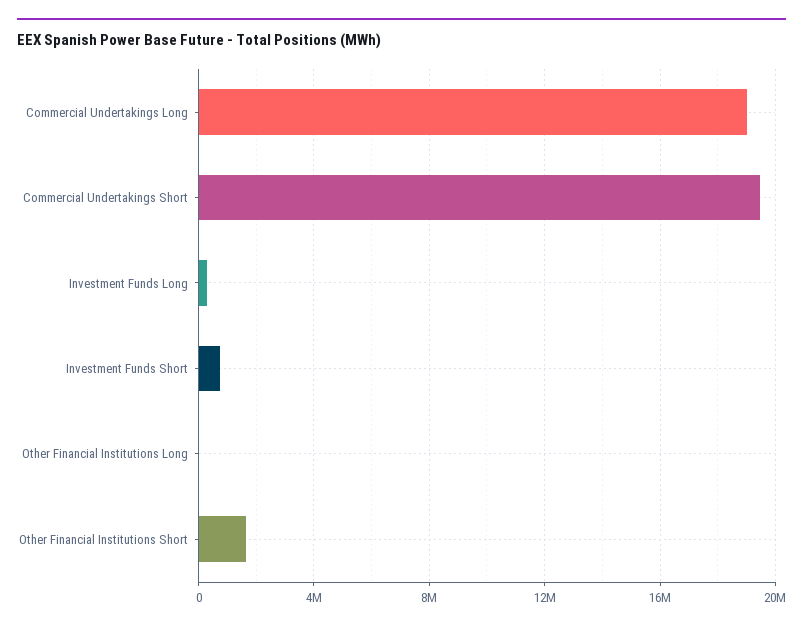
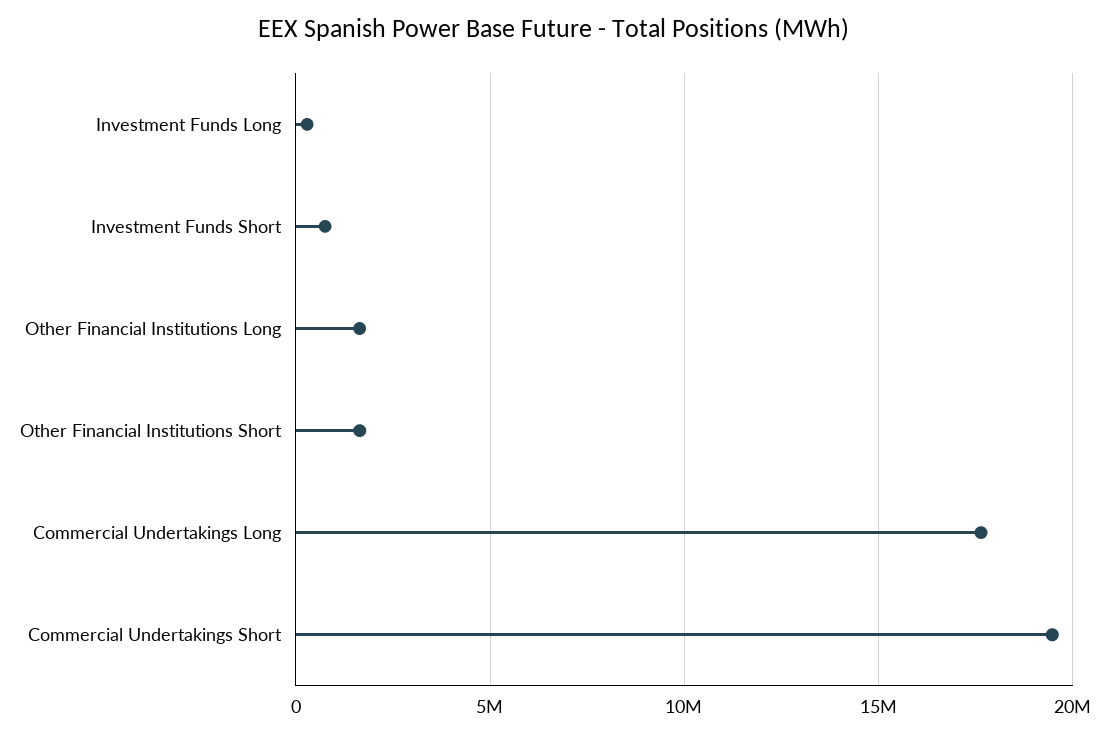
  {
-   "Commercial Undertakings Long": 19000000,
+   "Commercial Undertakings Long": 17500000,
    "Commercial Undertakings Short": 19500000,
    "Investment Funds Long": 500000,
    "Investment Funds Short": 1000000,
-   "Other Financial Institutions Long": 0,
+   "Other Financial Institutions Long": 1500000,
    "Other Financial Institutions Short": 1500000
  }

